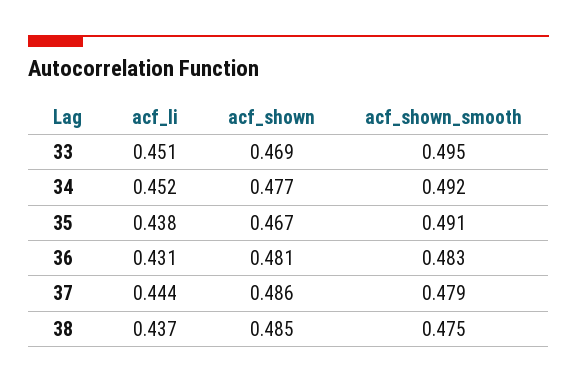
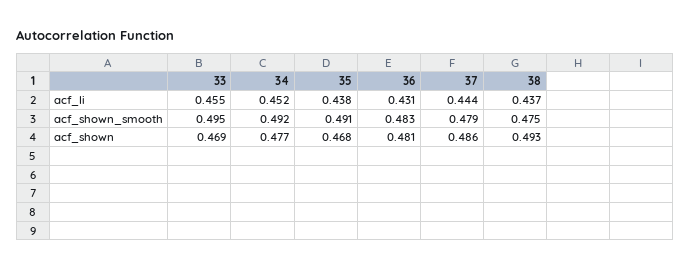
  {
    "acf_li": {
-     "33": 0.451,
+     "33": 0.455,
      "34": 0.452,
      "35": 0.438,
      "36": 0.431,
      "37": 0.444,
      "38": 0.437
    },
    "acf_shown": {
      "33": 0.469,
      "34": 0.477,
-     "35": 0.467,
+     "35": 0.468,
      "36": 0.481,
      "37": 0.486,
-     "38": 0.485
+     "38": 0.493
    },
    "acf_shown_smooth": {
      "33": 0.495,
      "34": 0.492,
      "35": 0.491,
      "36": 0.483,
      "37": 0.479,
      "38": 0.475
    }
  }

